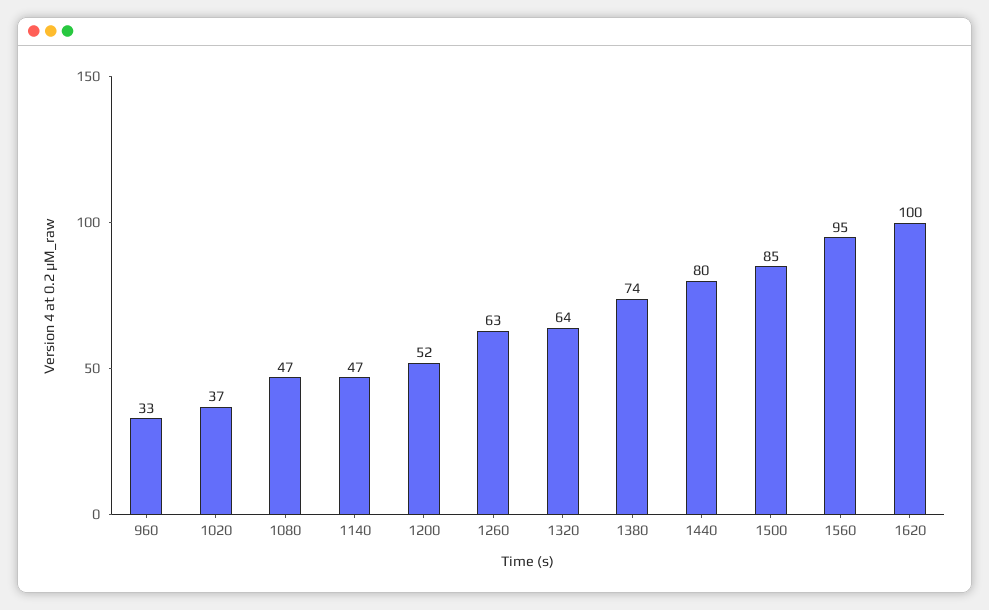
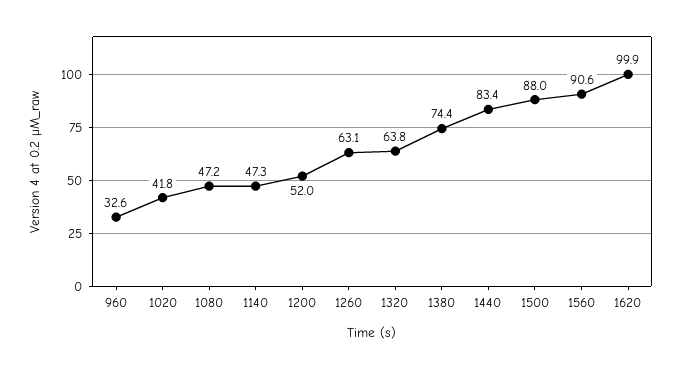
  {
    "960": 32.6,
-   "1020": 37,
+   "1020": 41.8,
    "1080": 47.2,
    "1140": 47.3,
    "1200": 52,
    "1260": 63.1,
    "1320": 63.8,
    "1380": 74.4,
-   "1440": 80,
+   "1440": 83.4,
-   "1500": 85,
+   "1500": 88,
-   "1560": 95,
+   "1560": 90.6,
    "1620": 99.9
  }

